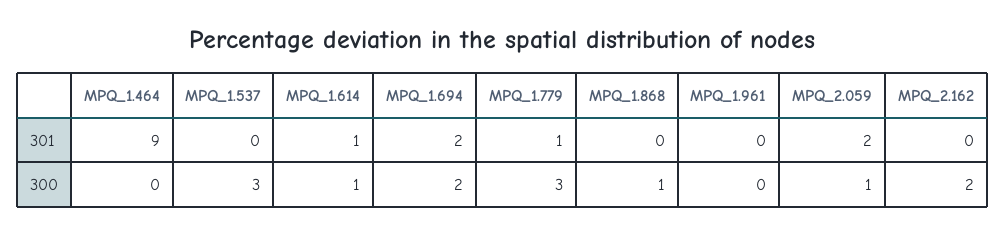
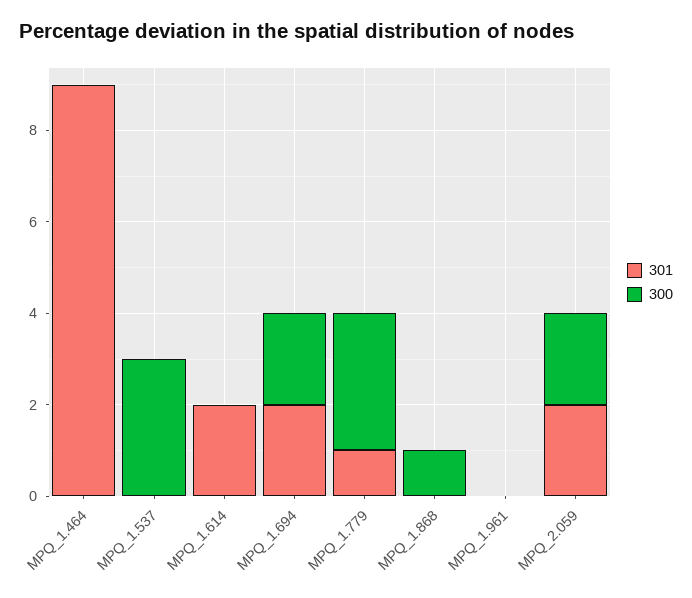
  {
    "301": {
      "MPQ_1.464": 9,
      "MPQ_1.537": 0,
-     "MPQ_1.614": 1,
+     "MPQ_1.614": 2,
      "MPQ_1.694": 2,
      "MPQ_1.779": 1,
      "MPQ_1.868": 0,
      "MPQ_1.961": 0,
-     "MPQ_2.059": 2,
+     "MPQ_2.059": 2
-     "MPQ_2.162": 0
    },
    "300": {
      "MPQ_1.464": 0,
      "MPQ_1.537": 3,
-     "MPQ_1.614": 1,
+     "MPQ_1.614": 0,
      "MPQ_1.694": 2,
      "MPQ_1.779": 3,
      "MPQ_1.868": 1,
      "MPQ_1.961": 0,
-     "MPQ_2.059": 1,
+     "MPQ_2.059": 2
-     "MPQ_2.162": 2
    }
  }

